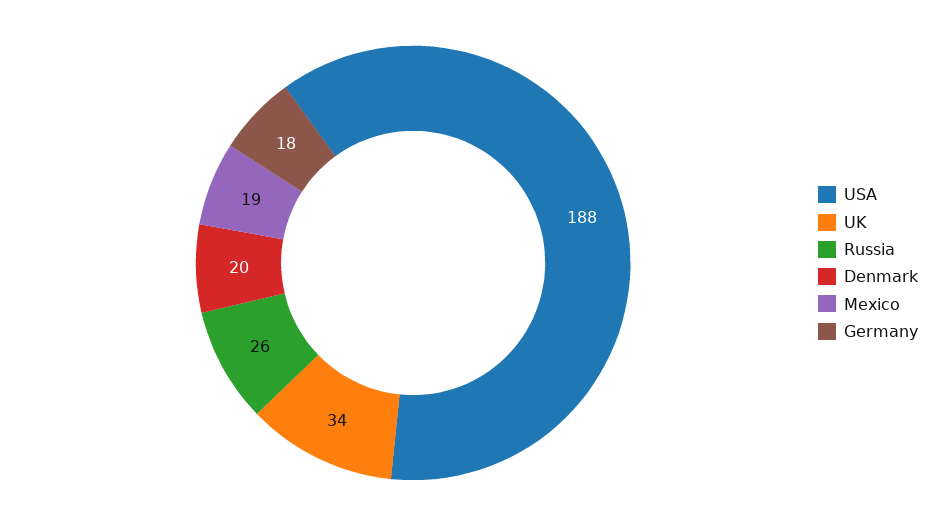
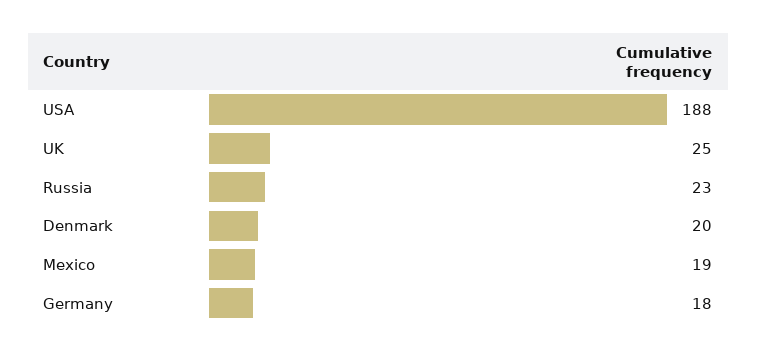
  {
    "USA": 188,
-   "UK": 34,
+   "UK": 25,
-   "Russia": 26,
+   "Russia": 23,
    "Denmark": 20,
    "Mexico": 19,
    "Germany": 18
  }

